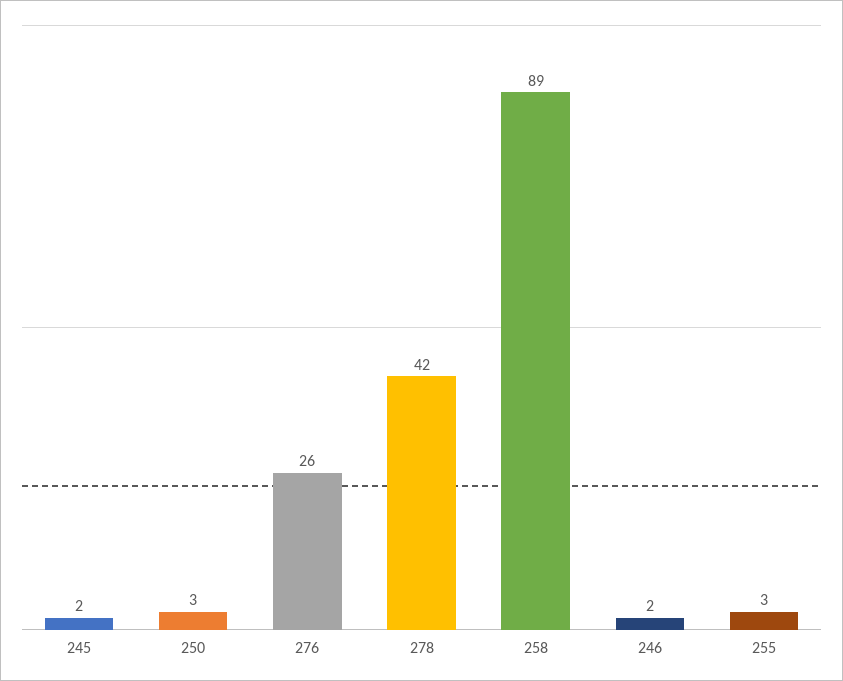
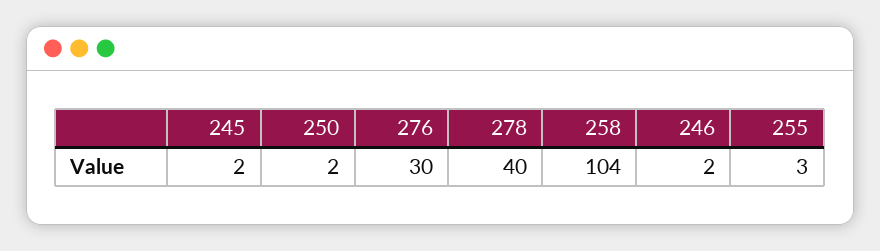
  {
    "245": 2,
-   "250": 3,
+   "250": 2,
-   "276": 26,
+   "276": 30,
-   "278": 42,
+   "278": 40,
-   "258": 89,
+   "258": 104,
    "246": 2,
    "255": 3
  }

